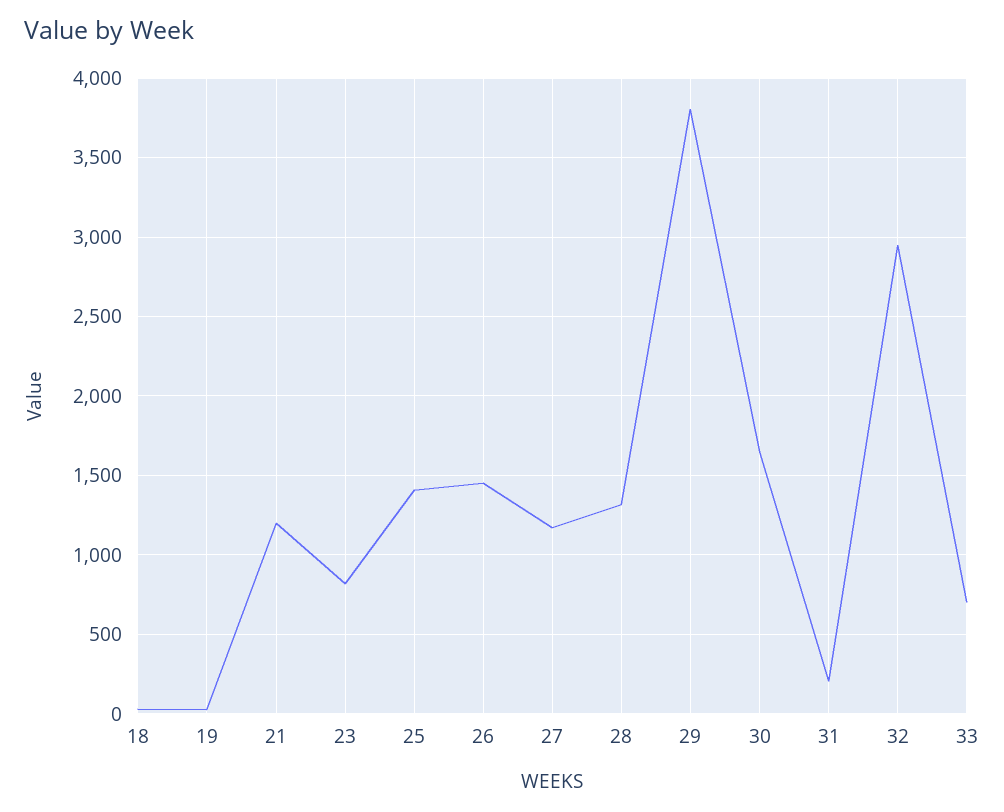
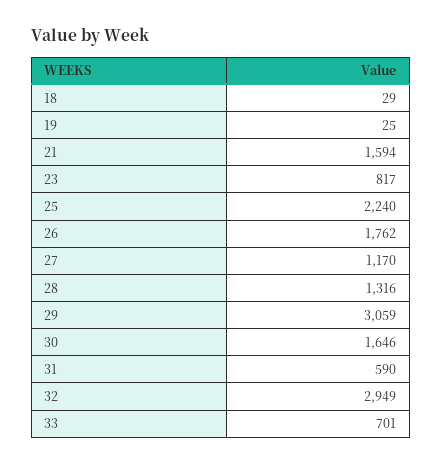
  {
    "18": 29,
    "19": 25,
-   "21": 1200,
+   "21": 1594,
    "23": 817,
-   "25": 1400,
+   "25": 2240,
-   "26": 1450,
+   "26": 1762,
    "27": 1170,
    "28": 1316,
-   "29": 3800,
+   "29": 3059,
    "30": 1646,
-   "31": 200,
+   "31": 590,
    "32": 2949,
    "33": 701
  }

